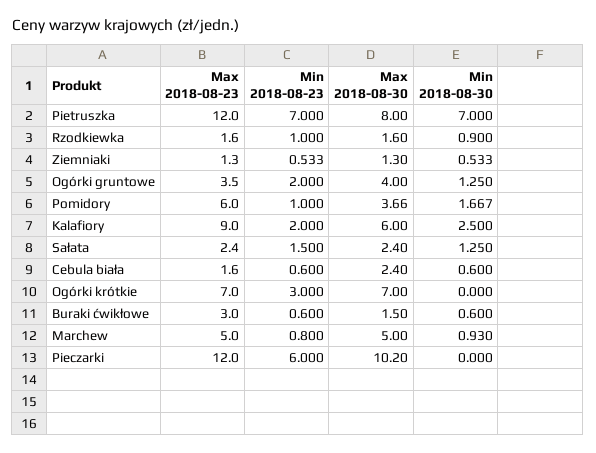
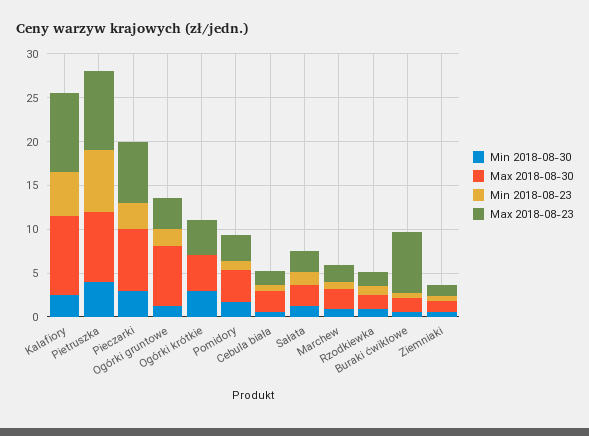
  {
    "Max 2018-08-23": {
-     "Pietruszka": 12,
+     "Pietruszka": 9,
      "Rzodkiewka": 1.6,
      "Ziemniaki": 1.3,
      "Ogórki gruntowe": 3.5,
-     "Pomidory": 6,
+     "Pomidory": 3,
      "Kalafiory": 9,
      "Sałata": 2.4,
      "Cebula biała": 1.6,
-     "Ogórki krótkie": 7,
+     "Ogórki krótkie": 4,
-     "Buraki ćwikłowe": 3,
+     "Buraki ćwikłowe": 7,
-     "Marchew": 5,
+     "Marchew": 2,
-     "Pieczarki": 12
+     "Pieczarki": 7
    },
    "Min 2018-08-23": {
      "Pietruszka": 7,
      "Rzodkiewka": 1,
      "Ziemniaki": 0.533,
      "Ogórki gruntowe": 2,
      "Pomidory": 1,
-     "Kalafiory": 2,
+     "Kalafiory": 5,
      "Sałata": 1.5,
      "Cebula biała": 0.6,
-     "Ogórki krótkie": 3,
+     "Ogórki krótkie": 0,
      "Buraki ćwikłowe": 0.6,
      "Marchew": 0.8,
-     "Pieczarki": 6
+     "Pieczarki": 3
    },
    "Max 2018-08-30": {
      "Pietruszka": 8,
      "Rzodkiewka": 1.6,
      "Ziemniaki": 1.3,
-     "Ogórki gruntowe": 4,
+     "Ogórki gruntowe": 7,
      "Pomidory": 3.66,
-     "Kalafiory": 6,
+     "Kalafiory": 9,
      "Sałata": 2.4,
      "Cebula biała": 2.4,
-     "Ogórki krótkie": 7,
+     "Ogórki krótkie": 4,
      "Buraki ćwikłowe": 1.5,
-     "Marchew": 5,
+     "Marchew": 2,
-     "Pieczarki": 10.2
+     "Pieczarki": 7
    },
    "Min 2018-08-30": {
-     "Pietruszka": 7,
+     "Pietruszka": 4,
      "Rzodkiewka": 0.9,
      "Ziemniaki": 0.533,
      "Ogórki gruntowe": 1.25,
      "Pomidory": 1.667,
      "Kalafiory": 2.5,
      "Sałata": 1.25,
      "Cebula biała": 0.6,
-     "Ogórki krótkie": 0,
+     "Ogórki krótkie": 3,
      "Buraki ćwikłowe": 0.6,
      "Marchew": 0.93,
-     "Pieczarki": 0
+     "Pieczarki": 3
    }
  }

